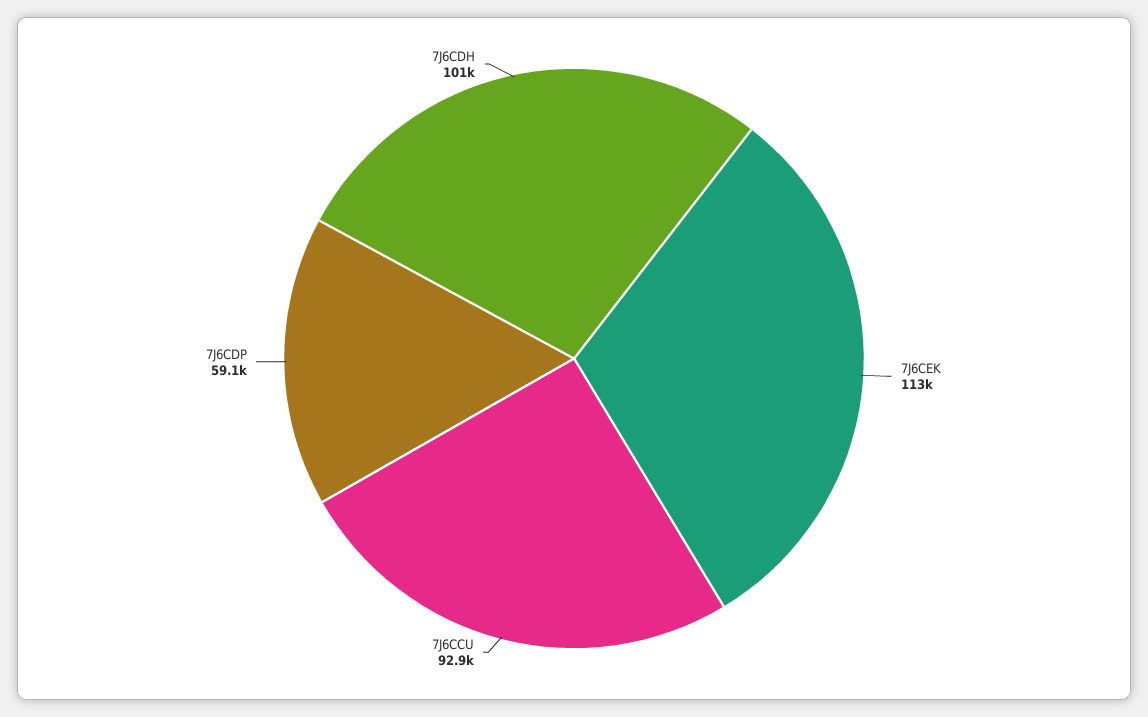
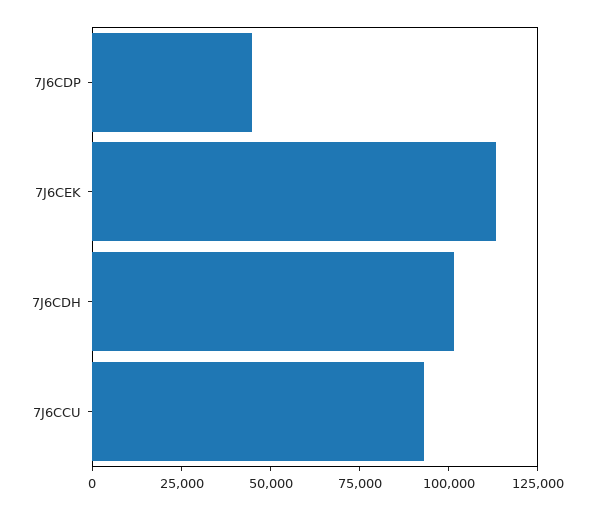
  {
    "7J6CEK": 113000,
    "7J6CCU": 92900,
-   "7J6CDP": 59100,
+   "7J6CDP": 45000,
    "7J6CDH": 101000
  }

